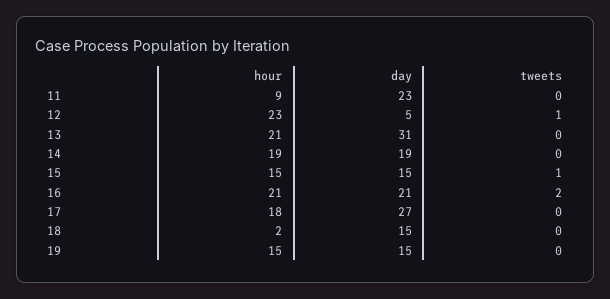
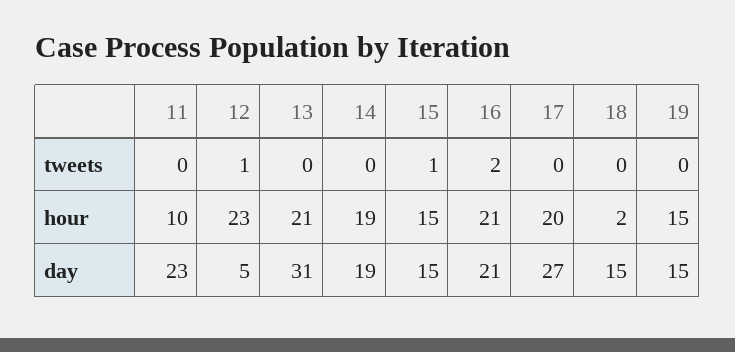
  {
    "hour": {
-     "11": 9,
+     "11": 10,
      "12": 23,
      "13": 21,
      "14": 19,
      "15": 15,
      "16": 21,
-     "17": 18,
+     "17": 20,
      "18": 2,
      "19": 15
    },
    "day": {
      "11": 23,
      "12": 5,
      "13": 31,
      "14": 19,
      "15": 15,
      "16": 21,
      "17": 27,
      "18": 15,
      "19": 15
    },
    "tweets": {
      "11": 0,
      "12": 1,
      "13": 0,
      "14": 0,
      "15": 1,
      "16": 2,
      "17": 0,
      "18": 0,
      "19": 0
    }
  }

